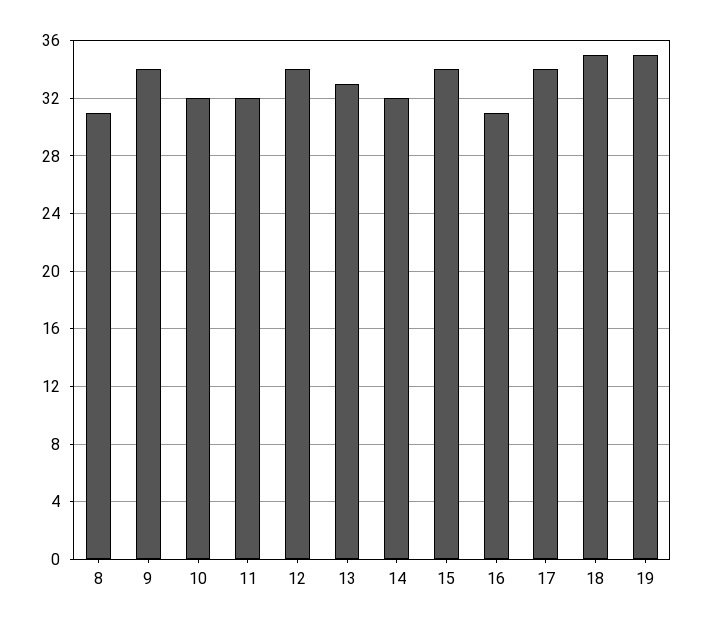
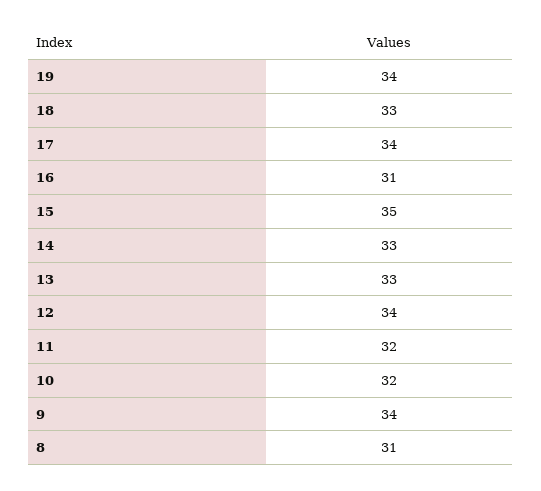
  {
    "8": 31,
    "9": 34,
    "10": 32,
    "11": 32,
    "12": 34,
    "13": 33,
-   "14": 32,
+   "14": 33,
-   "15": 34,
+   "15": 35,
    "16": 31,
    "17": 34,
-   "18": 35,
+   "18": 33,
-   "19": 35
+   "19": 34
  }

